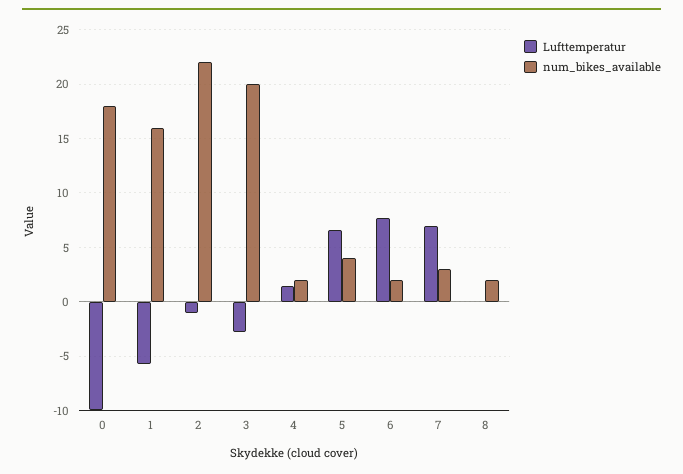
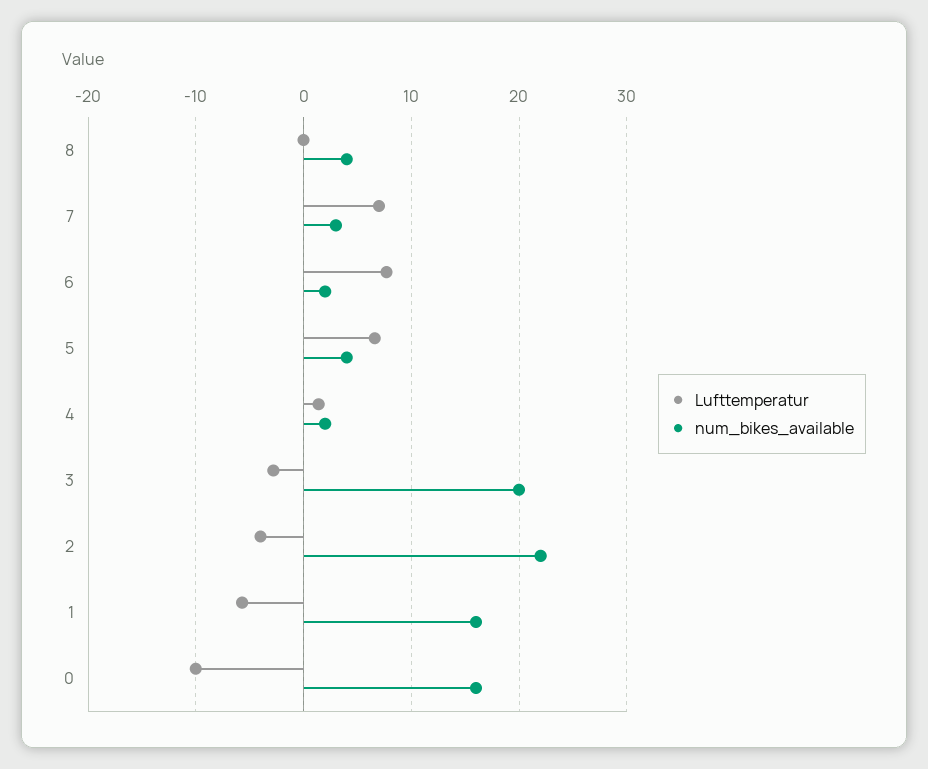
  {
    "Lufttemperatur": {
      "0": -10,
      "1": -6,
-     "2": -1,
+     "2": -4,
      "3": -3,
      "4": 1,
      "5": 7,
      "6": 8,
      "7": 7,
      "8": 0
    },
    "num_bikes_available": {
-     "0": 18,
+     "0": 16,
      "1": 16,
      "2": 22,
      "3": 20,
      "4": 2,
      "5": 4,
      "6": 2,
      "7": 3,
-     "8": 2
+     "8": 4
    }
  }

